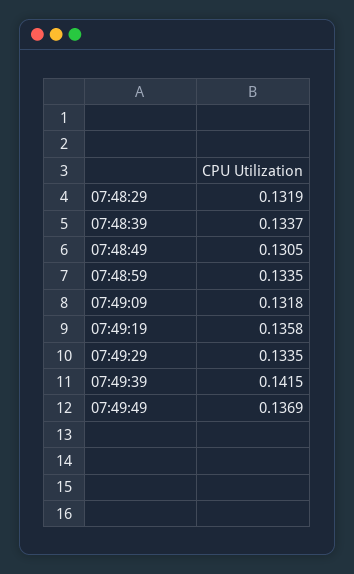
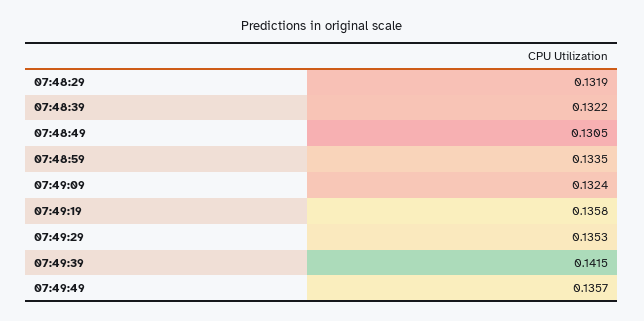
  {
    "07:48:29": 0.1319,
-   "07:48:39": 0.1337,
+   "07:48:39": 0.1322,
    "07:48:49": 0.1305,
    "07:48:59": 0.1335,
-   "07:49:09": 0.1318,
+   "07:49:09": 0.1324,
    "07:49:19": 0.1358,
-   "07:49:29": 0.1335,
+   "07:49:29": 0.1353,
    "07:49:39": 0.1415,
-   "07:49:49": 0.1369
+   "07:49:49": 0.1357
  }

